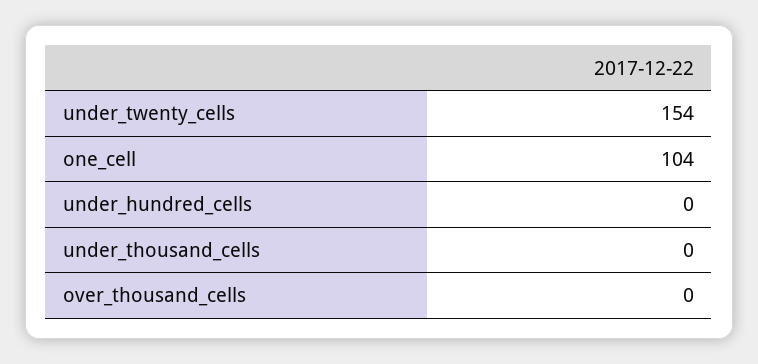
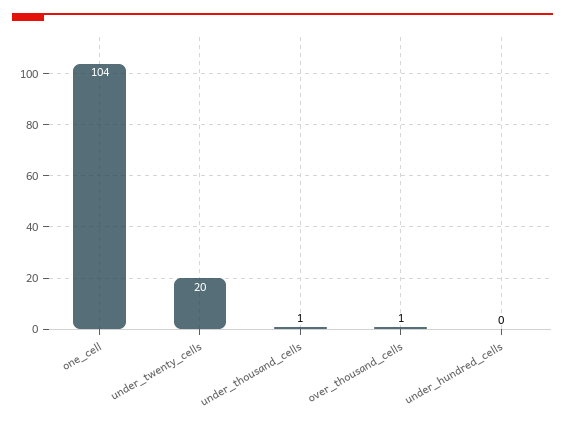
  {
-   "under_twenty_cells": 154,
+   "under_twenty_cells": 20,
    "one_cell": 104,
    "under_hundred_cells": 0,
-   "under_thousand_cells": 0,
+   "under_thousand_cells": 1,
-   "over_thousand_cells": 0
+   "over_thousand_cells": 1
  }

